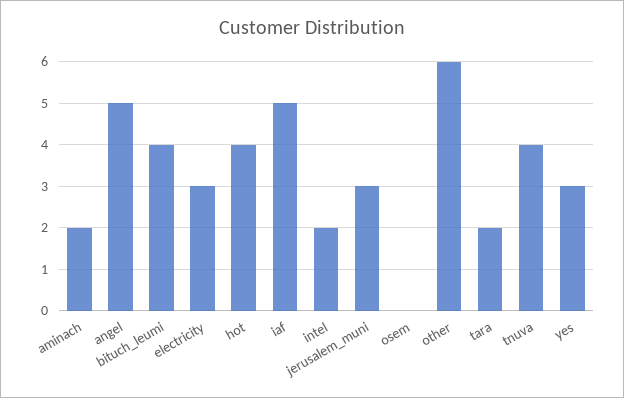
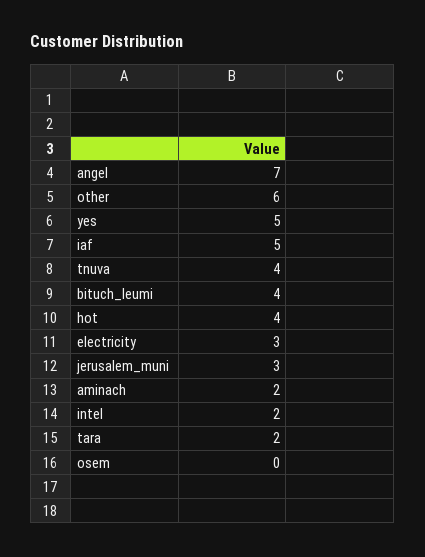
  {
    "aminach": 2,
-   "angel": 5,
+   "angel": 7,
    "bituch_leumi": 4,
    "electricity": 3,
    "hot": 4,
    "iaf": 5,
    "intel": 2,
    "jerusalem_muni": 3,
    "osem": 0,
    "other": 6,
    "tara": 2,
    "tnuva": 4,
-   "yes": 3
+   "yes": 5
  }

